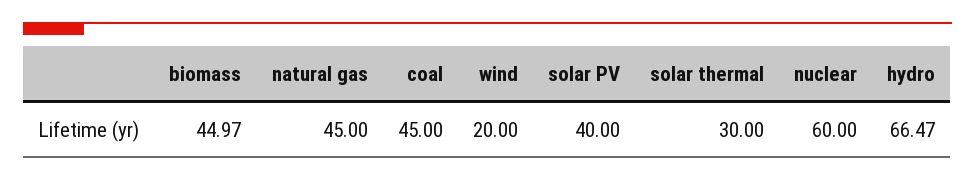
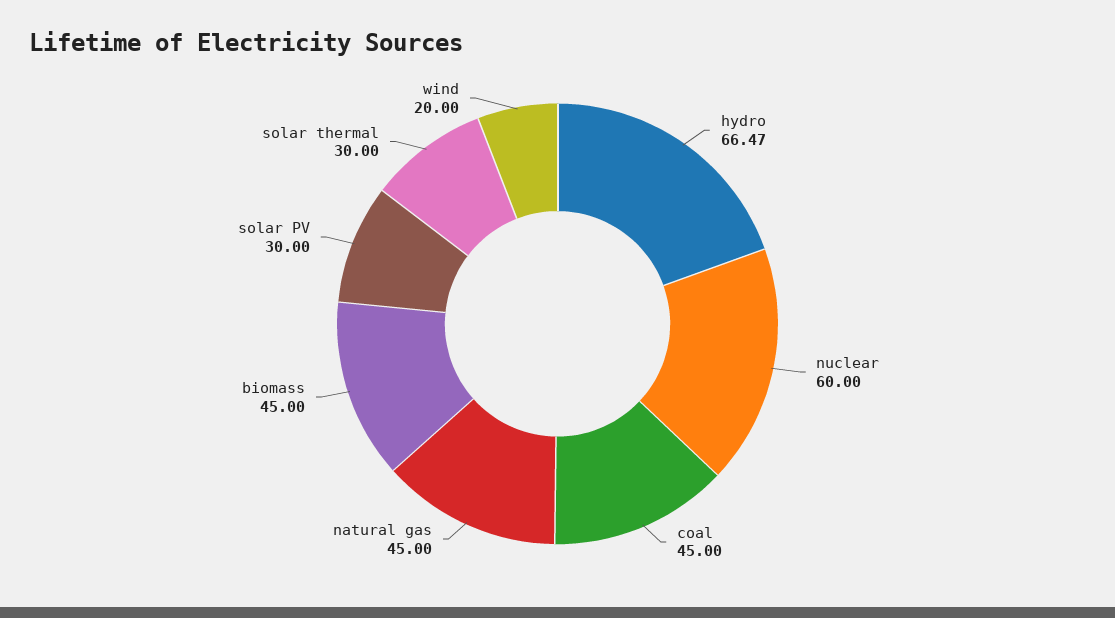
  {
-   "biomass": 44.97,
+   "biomass": 45,
    "natural gas": 45,
    "coal": 45,
    "wind": 20,
-   "solar PV": 40,
+   "solar PV": 30,
    "solar thermal": 30,
    "nuclear": 60,
    "hydro": 66.47
  }

